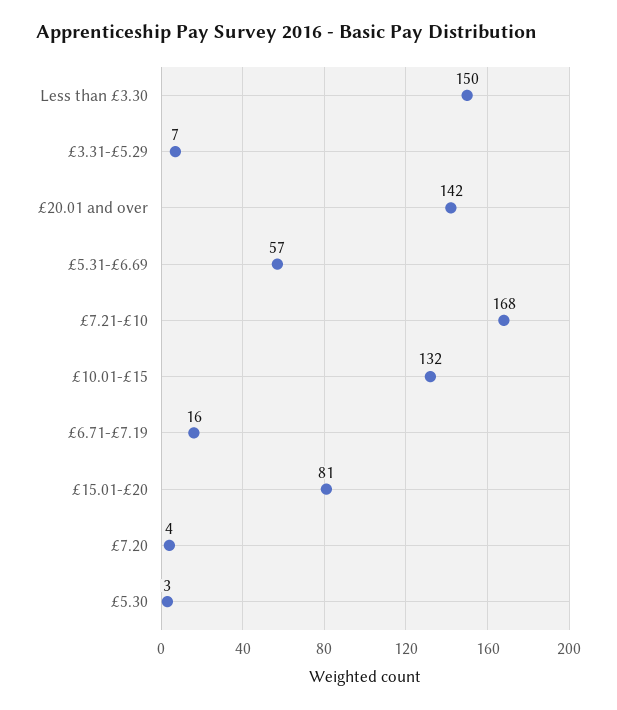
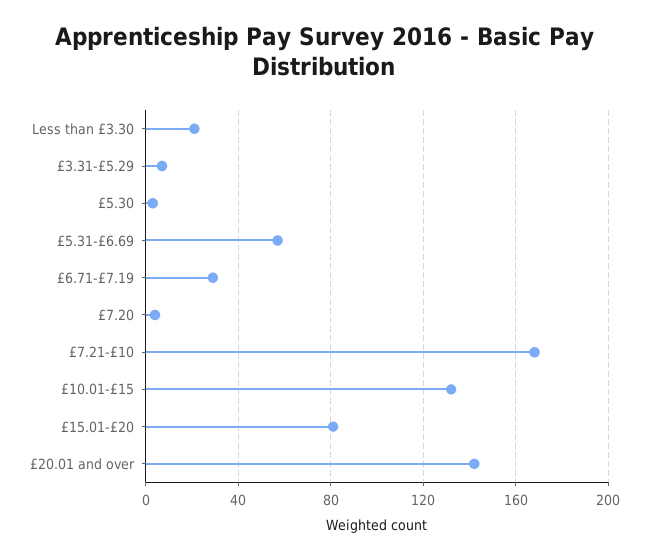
  {
-   "Less than £3.30": 150,
+   "Less than £3.30": 20,
    "£3.31-£5.29": 7,
    "£20.01 and over": 142,
    "£5.31-£6.69": 57,
    "£7.21-£10": 168,
    "£10.01-£15": 132,
-   "£6.71-£7.19": 16,
+   "£6.71-£7.19": 30,
    "£15.01-£20": 81,
    "£7.20": 4,
    "£5.30": 3
  }

